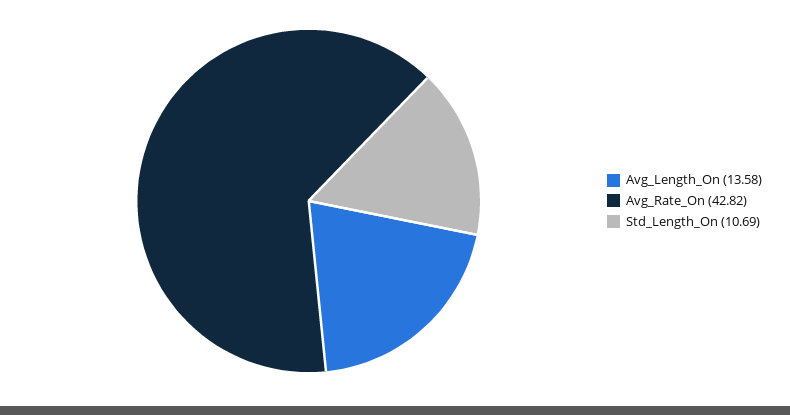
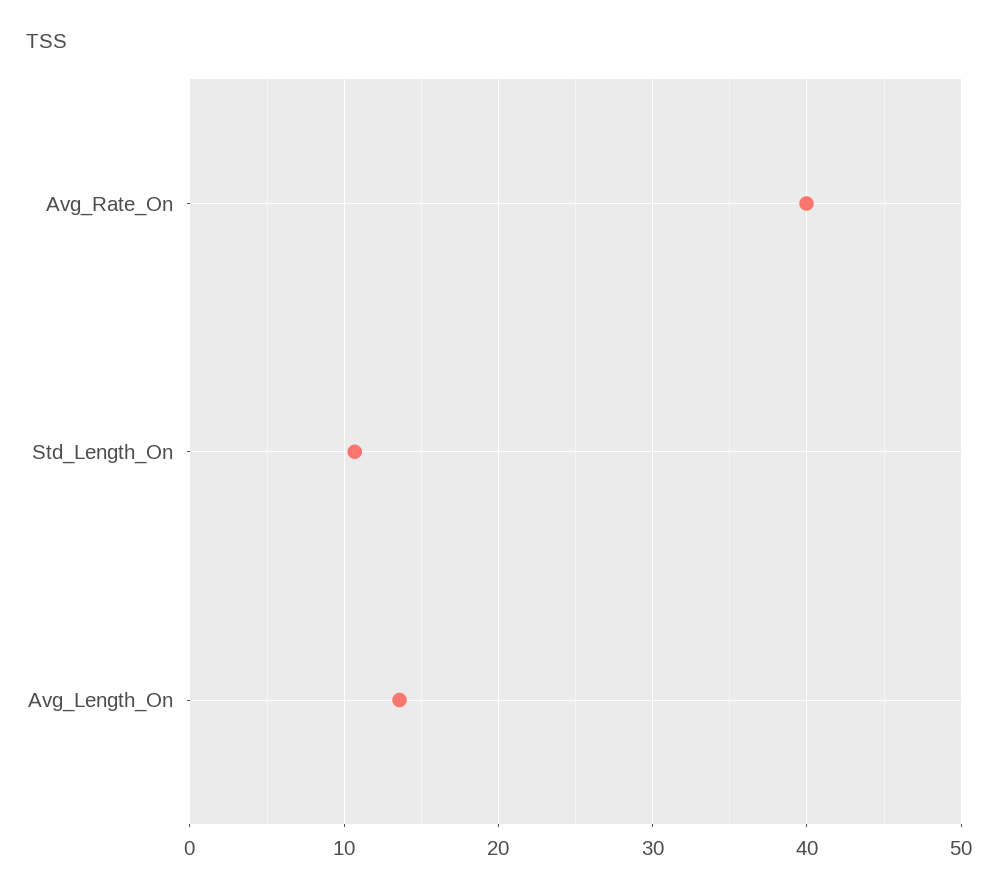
  {
    "Avg_Length_On": 13.58,
-   "Avg_Rate_On": 42.82,
+   "Avg_Rate_On": 40,
    "Std_Length_On": 10.69
  }

